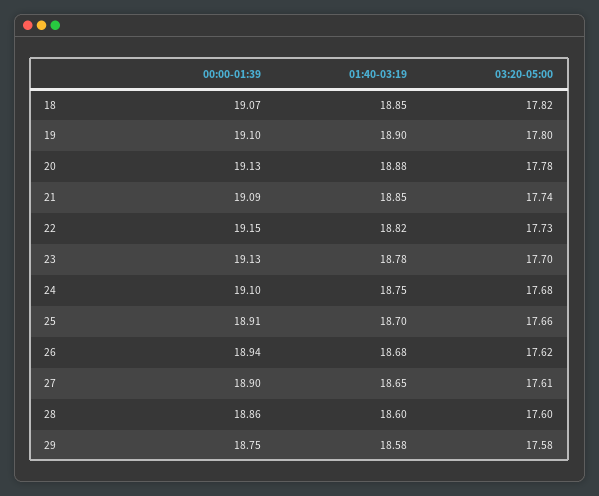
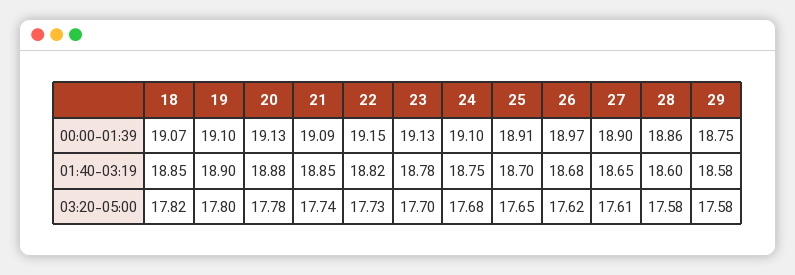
  {
    "00:00-01:39": {
      "18": 19.07,
      "19": 19.1,
      "20": 19.13,
      "21": 19.09,
      "22": 19.15,
      "23": 19.13,
      "24": 19.1,
      "25": 18.91,
-     "26": 18.94,
+     "26": 18.97,
      "27": 18.9,
      "28": 18.86,
      "29": 18.75
    },
    "01:40-03:19": {
      "18": 18.85,
      "19": 18.9,
      "20": 18.88,
      "21": 18.85,
      "22": 18.82,
      "23": 18.78,
      "24": 18.75,
      "25": 18.7,
      "26": 18.68,
      "27": 18.65,
      "28": 18.6,
      "29": 18.58
    },
    "03:20-05:00": {
      "18": 17.82,
      "19": 17.8,
      "20": 17.78,
      "21": 17.74,
      "22": 17.73,
      "23": 17.7,
      "24": 17.68,
-     "25": 17.66,
+     "25": 17.65,
      "26": 17.62,
      "27": 17.61,
-     "28": 17.6,
+     "28": 17.58,
      "29": 17.58
    }
  }

